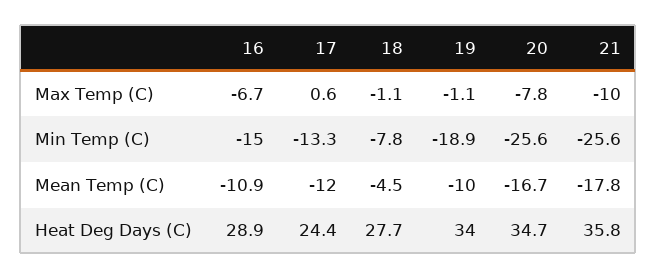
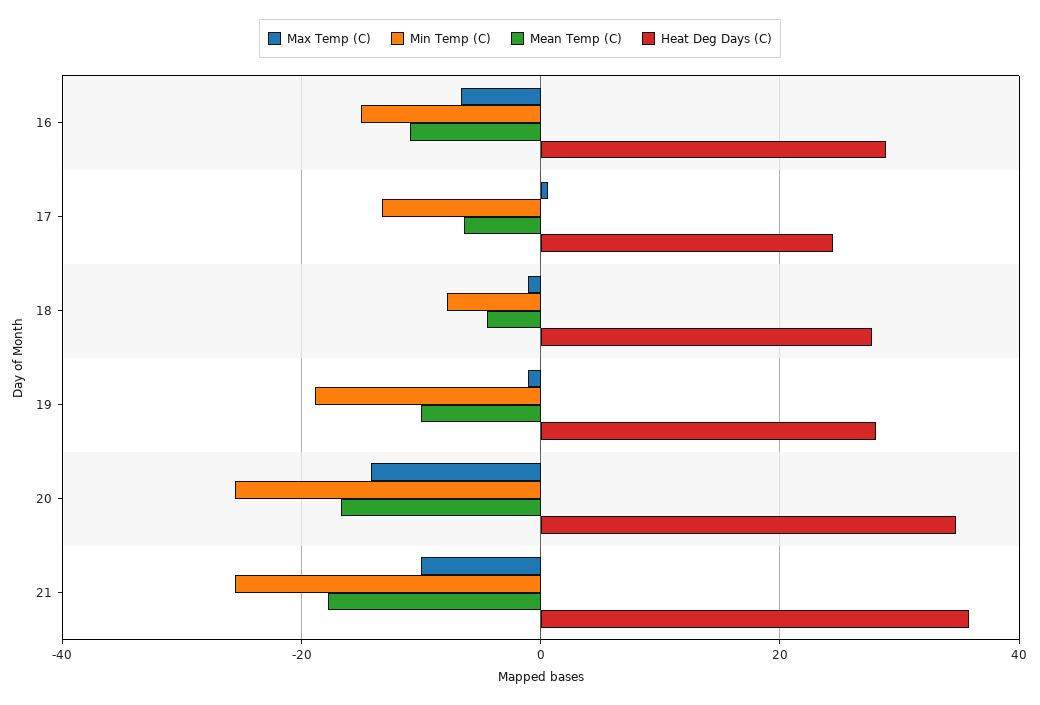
  {
    "Max Temp (C)": {
      "16": -6.7,
      "17": 0.6,
      "18": -1.1,
      "19": -1.1,
-     "20": -7.8,
+     "20": -14,
      "21": -10
    },
    "Min Temp (C)": {
      "16": -15,
      "17": -13.3,
      "18": -7.8,
      "19": -18.9,
      "20": -25.6,
      "21": -25.6
    },
    "Mean Temp (C)": {
      "16": -10.9,
-     "17": -12,
+     "17": -6,
      "18": -4.5,
      "19": -10,
      "20": -16.7,
      "21": -17.8
    },
    "Heat Deg Days (C)": {
      "16": 28.9,
      "17": 24.4,
      "18": 27.7,
-     "19": 34,
+     "19": 28,
      "20": 34.7,
      "21": 35.8
    }
  }

